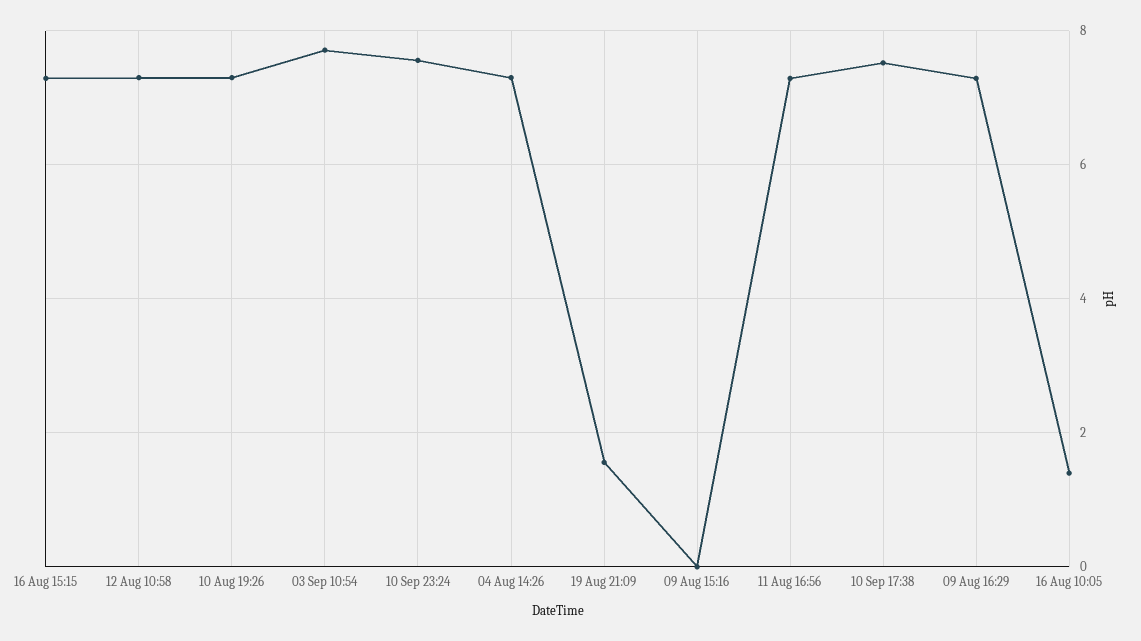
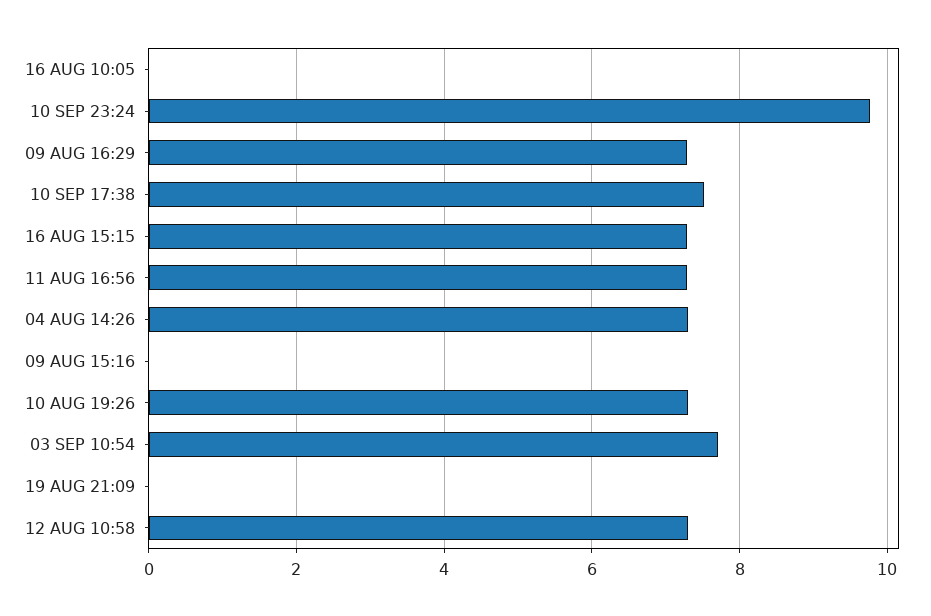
  {
    "16 Aug 15:15": 7.2,
    "12 Aug 10:58": 7.4,
    "10 Aug 19:26": 7.4,
    "03 Sep 10:54": 7.8,
-   "10 Sep 23:24": 7.6,
+   "10 Sep 23:24": 9.8,
    "04 Aug 14:26": 7.4,
-   "19 Aug 21:09": 1.6,
+   "19 Aug 21:09": 0,
    "09 Aug 15:16": 0,
    "11 Aug 16:56": 7.2,
    "10 Sep 17:38": 7.6,
    "09 Aug 16:29": 7.2,
-   "16 Aug 10:05": 1.4
+   "16 Aug 10:05": 0
  }

